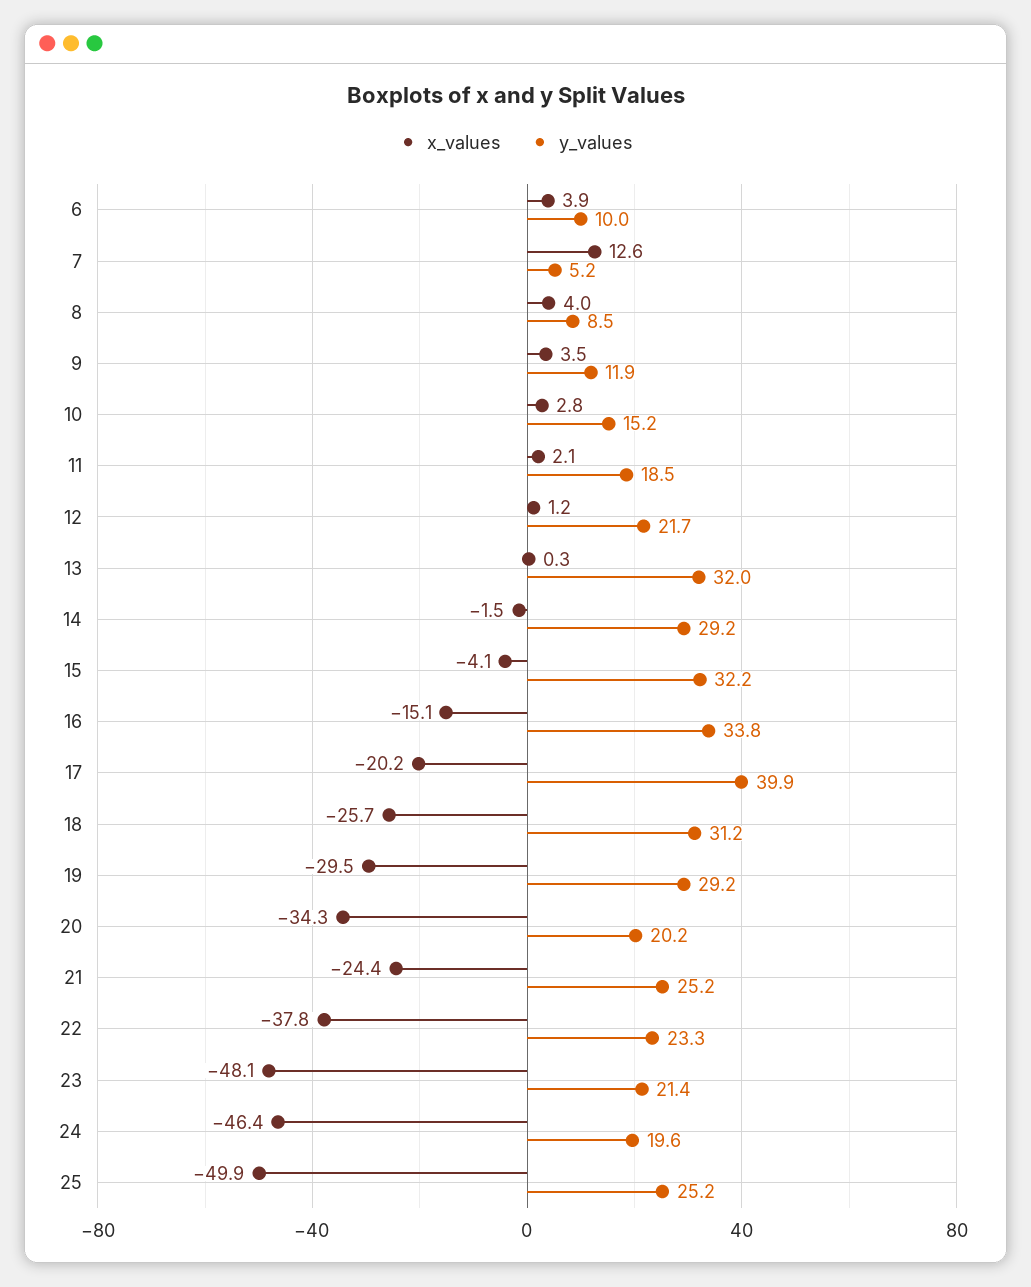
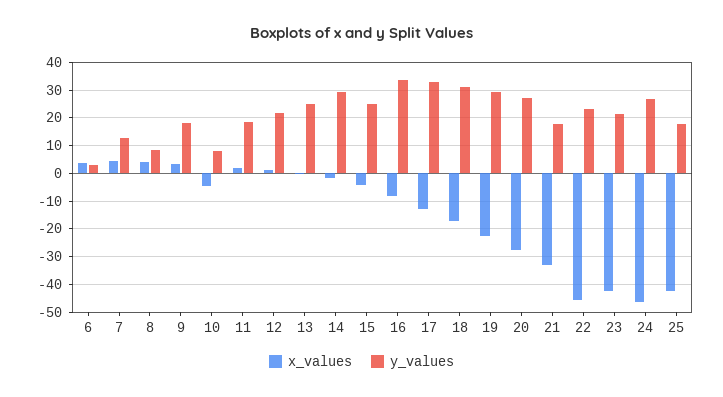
  {
    "x_values": {
      "6": 3.9,
-     "7": 12.6,
+     "7": 5,
      "8": 4,
      "9": 3.5,
-     "10": 2.8,
+     "10": -5,
      "11": 2.1,
      "12": 1.2,
      "13": 0.3,
      "14": -1.5,
      "15": -4.1,
-     "16": -15.1,
+     "16": -7.5,
-     "17": -20.2,
+     "17": -12.5,
-     "18": -25.7,
+     "18": -17.5,
-     "19": -29.5,
+     "19": -22.5,
-     "20": -34.3,
+     "20": -27.5,
-     "21": -24.4,
+     "21": -32.5,
-     "22": -37.8,
+     "22": -45,
-     "23": -48.1,
+     "23": -42.5,
      "24": -46.4,
-     "25": -49.9
+     "25": -42.5
    },
    "y_values": {
-     "6": 10,
+     "6": 2.5,
-     "7": 5.2,
+     "7": 12.5,
      "8": 8.5,
-     "9": 11.9,
+     "9": 17.5,
-     "10": 15.2,
+     "10": 7.5,
      "11": 18.5,
      "12": 21.7,
-     "13": 32,
+     "13": 25,
      "14": 29.2,
-     "15": 32.2,
+     "15": 25,
      "16": 33.8,
-     "17": 39.9,
+     "17": 32.5,
      "18": 31.2,
      "19": 29.2,
-     "20": 20.2,
+     "20": 27.5,
-     "21": 25.2,
+     "21": 17.5,
      "22": 23.3,
      "23": 21.4,
-     "24": 19.6,
+     "24": 27.5,
-     "25": 25.2
+     "25": 17.5
    }
  }

